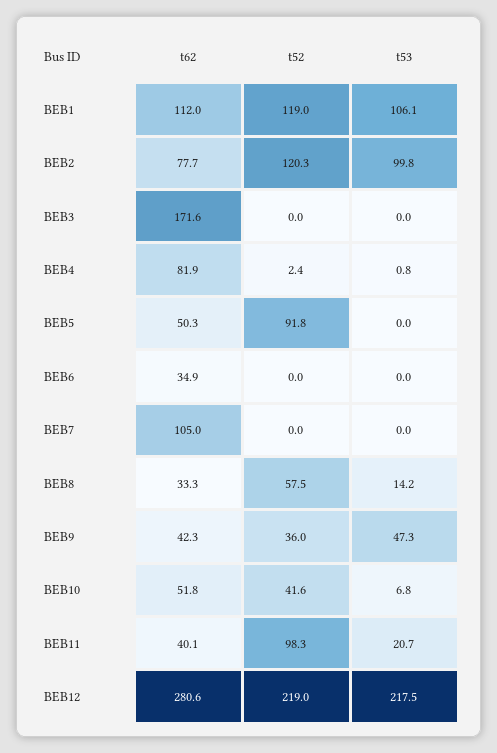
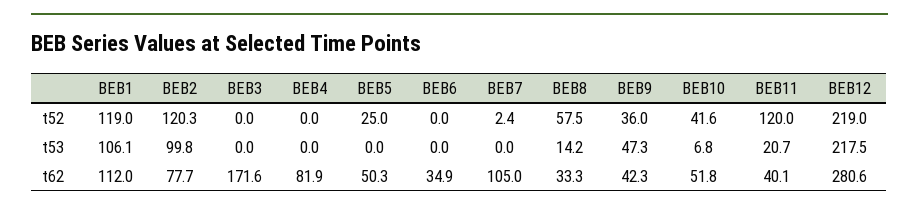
  {
    "t62": {
      "BEB1": 112,
      "BEB2": 77.7,
      "BEB3": 171.6,
      "BEB4": 81.9,
      "BEB5": 50.3,
      "BEB6": 34.9,
      "BEB7": 105,
      "BEB8": 33.3,
      "BEB9": 42.3,
      "BEB10": 51.8,
      "BEB11": 40.1,
      "BEB12": 280.6
    },
    "t52": {
      "BEB1": 119,
      "BEB2": 120.3,
      "BEB3": 0,
-     "BEB4": 2.4,
+     "BEB4": 0,
-     "BEB5": 91.8,
+     "BEB5": 25,
      "BEB6": 0,
-     "BEB7": 0,
+     "BEB7": 2.4,
      "BEB8": 57.5,
      "BEB9": 36,
      "BEB10": 41.6,
-     "BEB11": 98.3,
+     "BEB11": 120,
      "BEB12": 219
    },
    "t53": {
      "BEB1": 106.1,
      "BEB2": 99.8,
      "BEB3": 0,
-     "BEB4": 0.8,
+     "BEB4": 0,
      "BEB5": 0,
      "BEB6": 0,
      "BEB7": 0,
      "BEB8": 14.2,
      "BEB9": 47.3,
      "BEB10": 6.8,
      "BEB11": 20.7,
      "BEB12": 217.5
    }
  }

